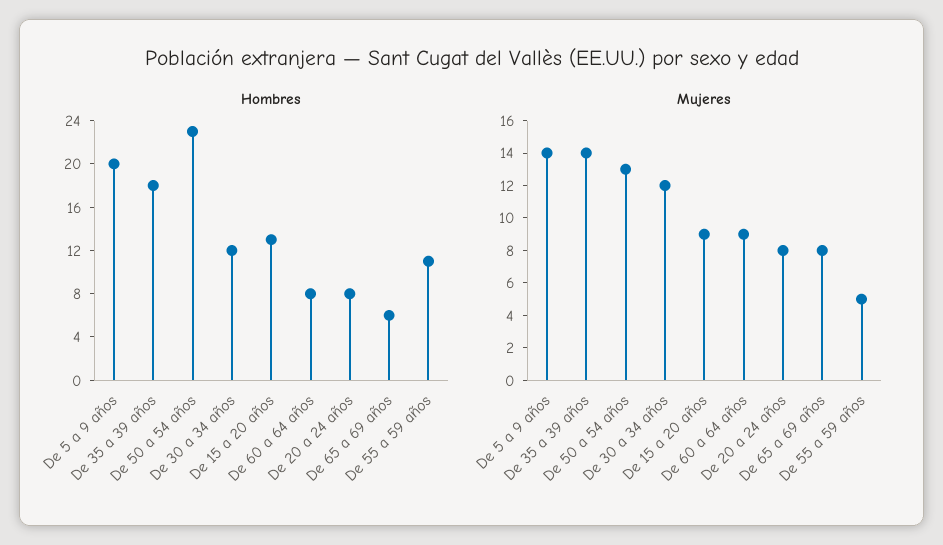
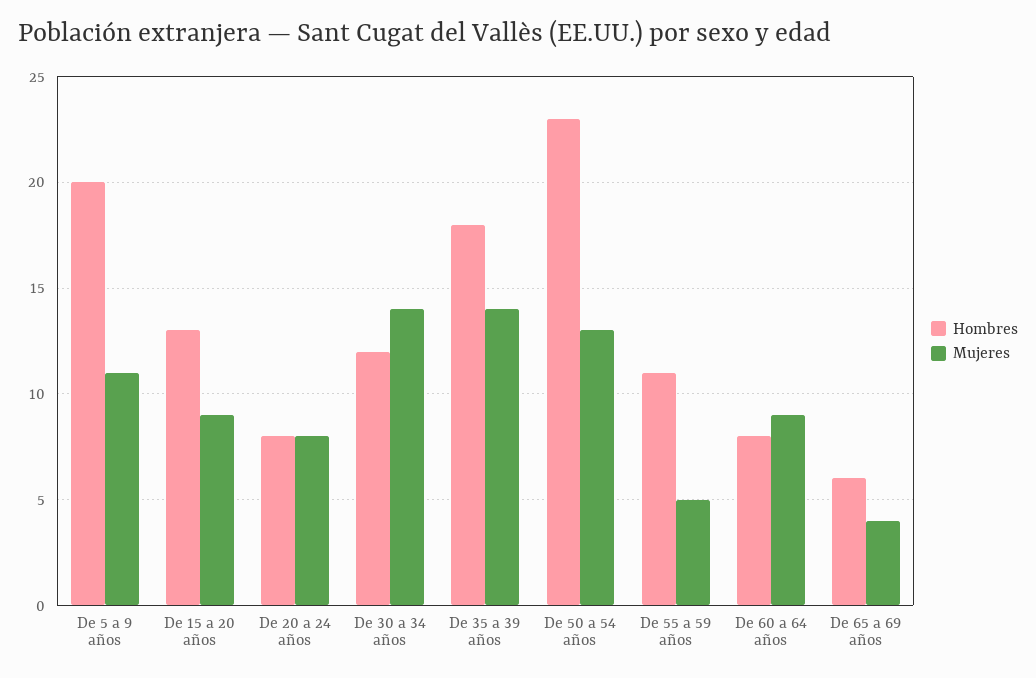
  {
    "Hombres": {
      "De 5 a 9 años": 20,
      "De 35 a 39 años": 18,
      "De 50 a 54 años": 23,
      "De 30 a 34 años": 12,
      "De 15 a 20 años": 13,
      "De 60 a 64 años": 8,
      "De 20 a 24 años": 8,
      "De 65 a 69 años": 6,
      "De 55 a 59 años": 11
    },
    "Mujeres": {
-     "De 5 a 9 años": 14,
+     "De 5 a 9 años": 11,
      "De 35 a 39 años": 14,
      "De 50 a 54 años": 13,
-     "De 30 a 34 años": 12,
+     "De 30 a 34 años": 14,
      "De 15 a 20 años": 9,
      "De 60 a 64 años": 9,
      "De 20 a 24 años": 8,
-     "De 65 a 69 años": 8,
+     "De 65 a 69 años": 4,
      "De 55 a 59 años": 5
    }
  }

